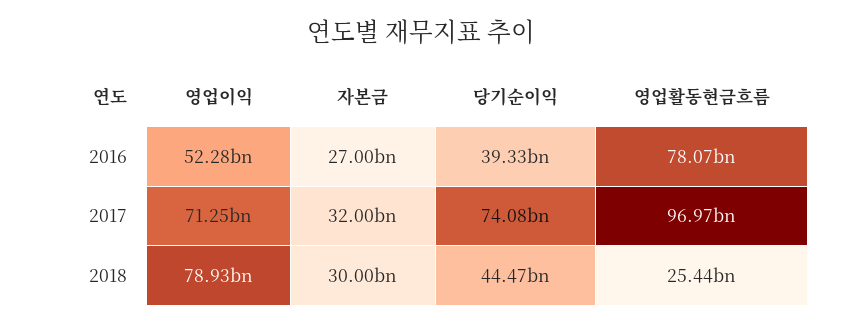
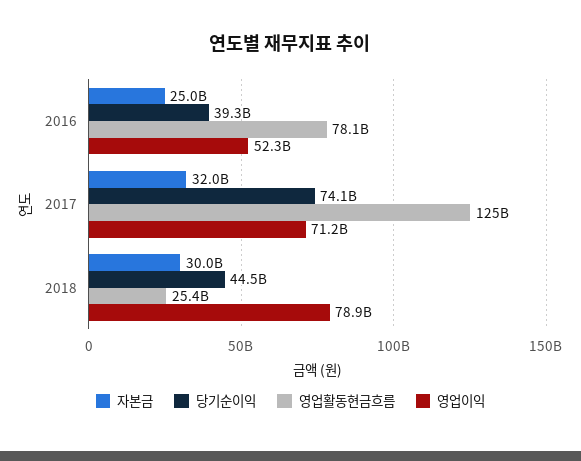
  {
    "영업이익": {
      "2016": 52280000000,
      "2017": 71250000000,
      "2018": 78930000000
    },
    "자본금": {
-     "2016": 27000000000,
+     "2016": 25000000000,
      "2017": 32000000000,
      "2018": 30000000000
    },
    "당기순이익": {
      "2016": 39330000000,
      "2017": 74080000000,
      "2018": 44470000000
    },
    "영업활동현금흐름": {
      "2016": 78070000000,
-     "2017": 96970000000,
+     "2017": 125000000000,
      "2018": 25440000000
    }
  }

